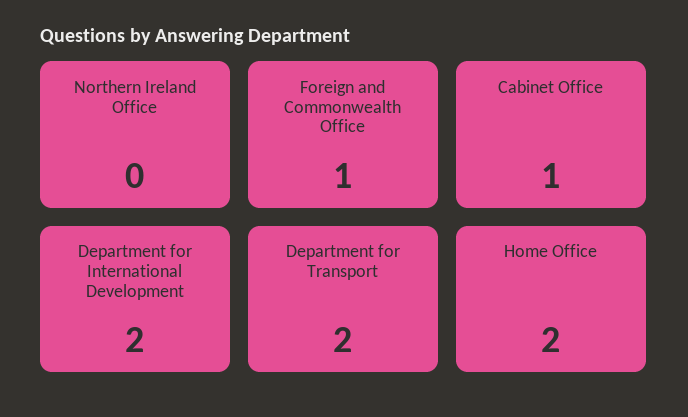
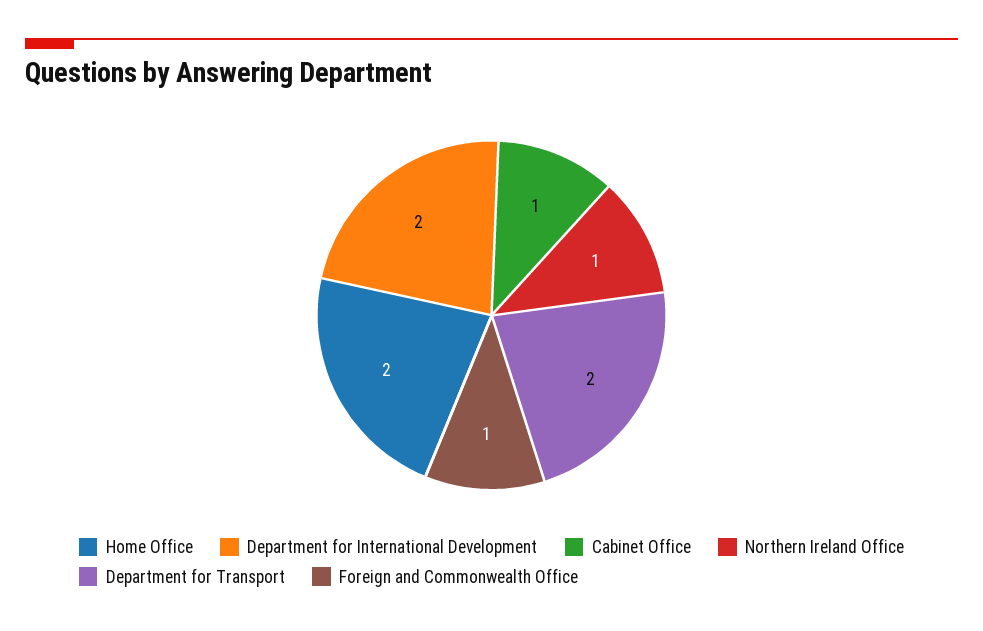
  {
-   "Northern Ireland Office": 0,
+   "Northern Ireland Office": 1,
    "Foreign and Commonwealth Office": 1,
    "Cabinet Office": 1,
    "Department for International Development": 2,
    "Department for Transport": 2,
    "Home Office": 2
  }

